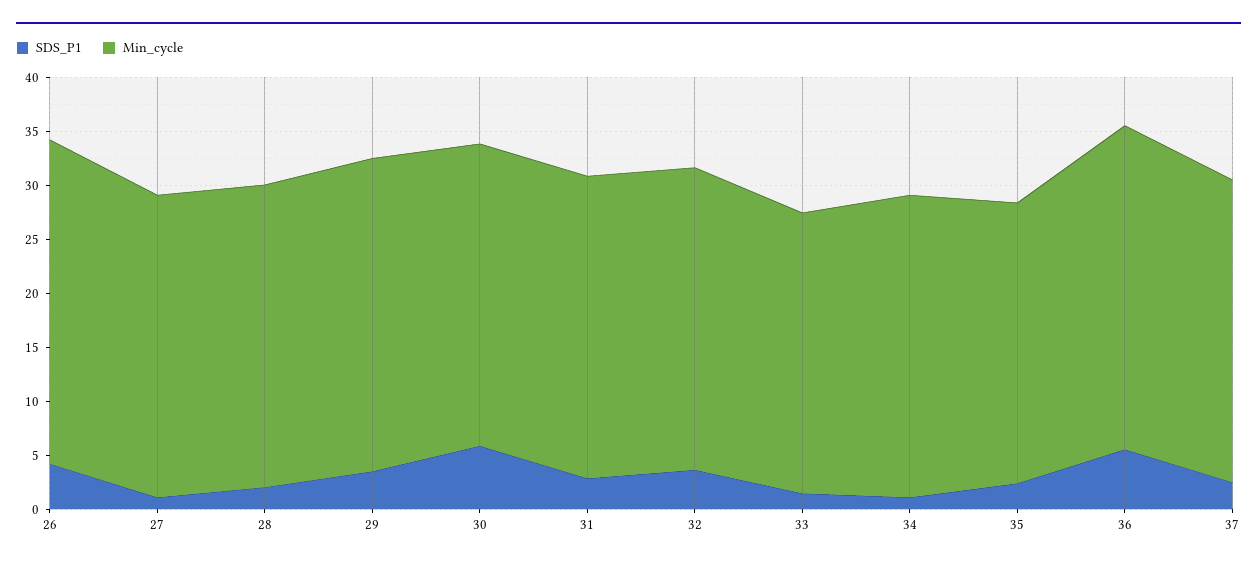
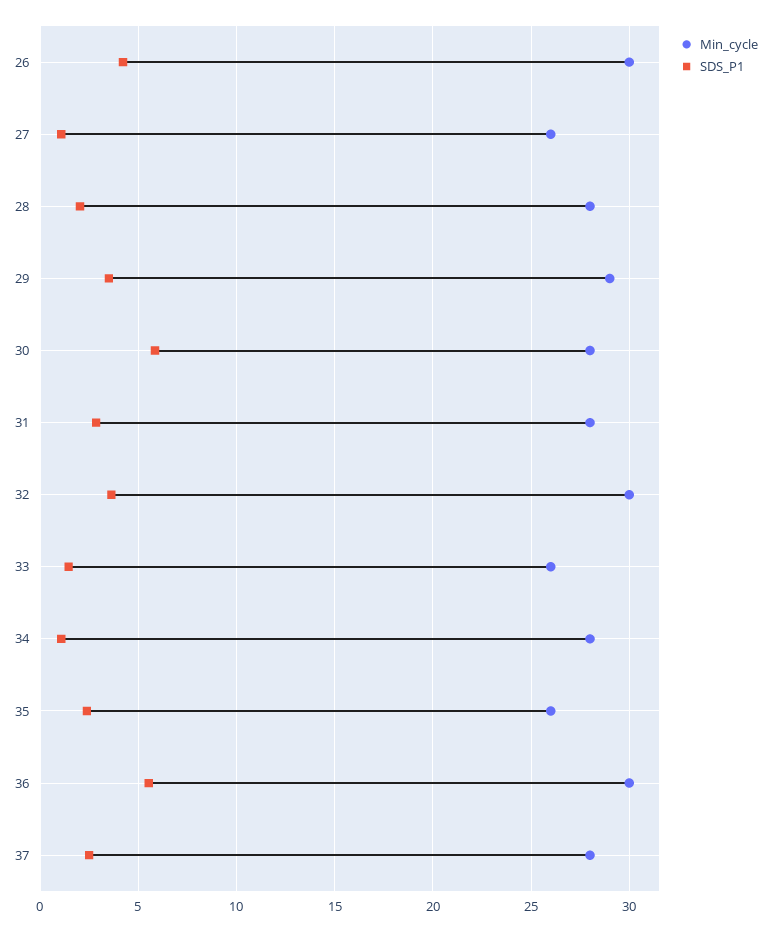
  {
    "SDS_P1": {
      "26": 4,
      "27": 1,
      "28": 2,
      "29": 3.5,
      "30": 6,
      "31": 3,
      "32": 3.5,
      "33": 1.5,
      "34": 1,
      "35": 2.5,
      "36": 5.5,
      "37": 2.5
    },
    "Min_cycle": {
      "26": 30,
-     "27": 28,
+     "27": 26,
      "28": 28,
      "29": 29,
      "30": 28,
      "31": 28,
-     "32": 28,
+     "32": 30,
      "33": 26,
      "34": 28,
      "35": 26,
      "36": 30,
      "37": 28
    }
  }

